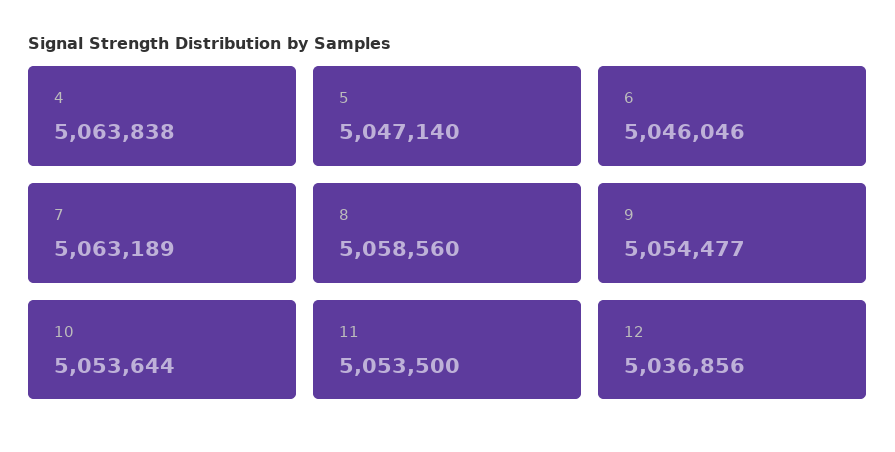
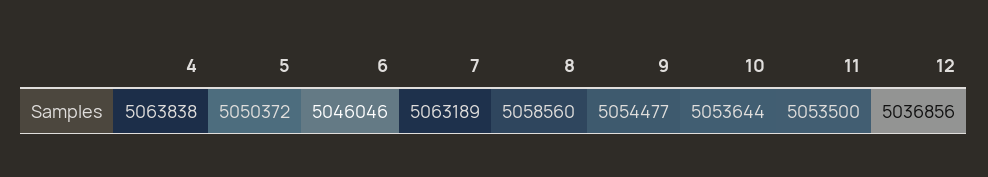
  {
    "4": 5063838,
-   "5": 5047140,
+   "5": 5050372,
    "6": 5046046,
    "7": 5063189,
    "8": 5058560,
    "9": 5054477,
    "10": 5053644,
    "11": 5053500,
    "12": 5036856
  }

